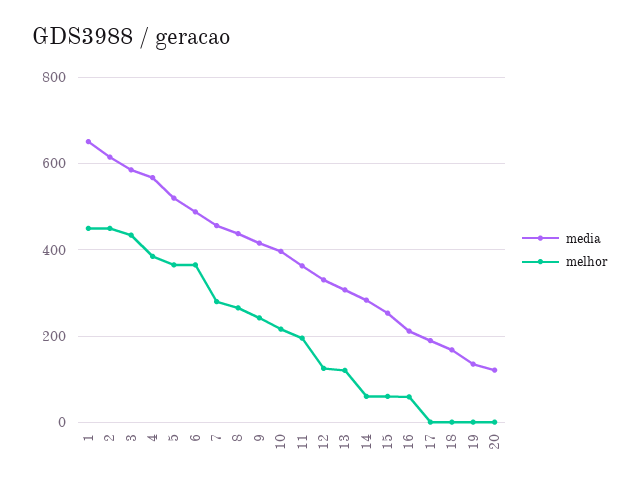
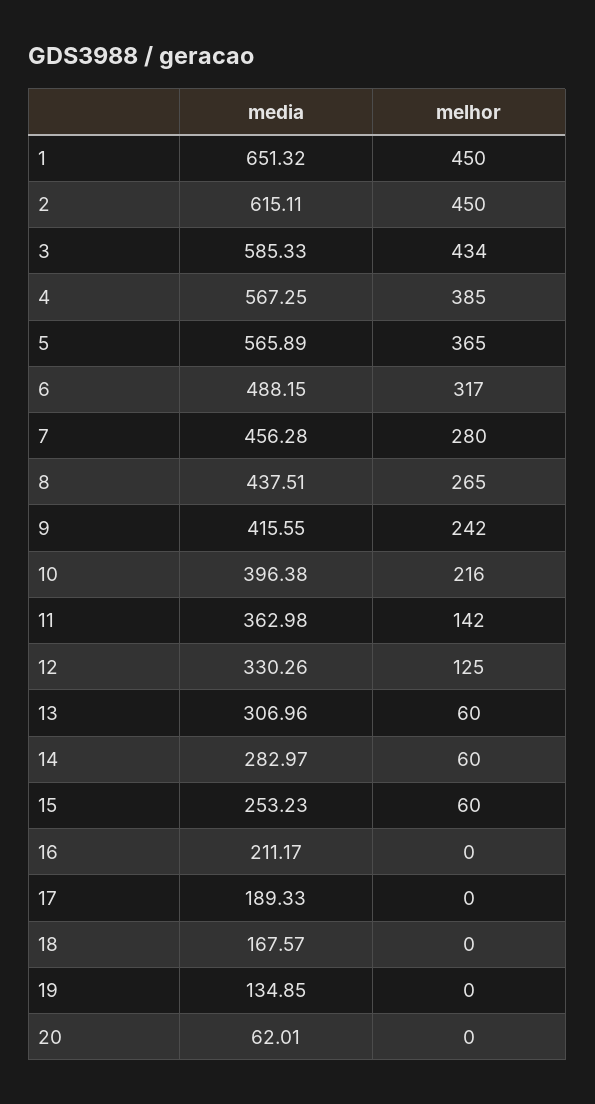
  {
    "media": {
      "1": 651.32,
      "2": 615.11,
      "3": 585.33,
      "4": 567.25,
-     "5": 520,
+     "5": 565.89,
      "6": 488.15,
      "7": 456.28,
      "8": 437.51,
      "9": 415.55,
      "10": 396.38,
      "11": 362.98,
      "12": 330.26,
      "13": 306.96,
      "14": 282.97,
      "15": 253.23,
      "16": 211.17,
      "17": 189.33,
      "18": 167.57,
      "19": 134.85,
-     "20": 120
+     "20": 62.01
    },
    "melhor": {
      "1": 450,
      "2": 450,
      "3": 434,
      "4": 385,
      "5": 365,
-     "6": 360,
+     "6": 317,
      "7": 280,
      "8": 265,
      "9": 242,
      "10": 216,
-     "11": 200,
+     "11": 142,
      "12": 125,
-     "13": 120,
+     "13": 60,
      "14": 60,
      "15": 60,
-     "16": 60,
+     "16": 0,
      "17": 0,
      "18": 0,
      "19": 0,
      "20": 0
    }
  }

